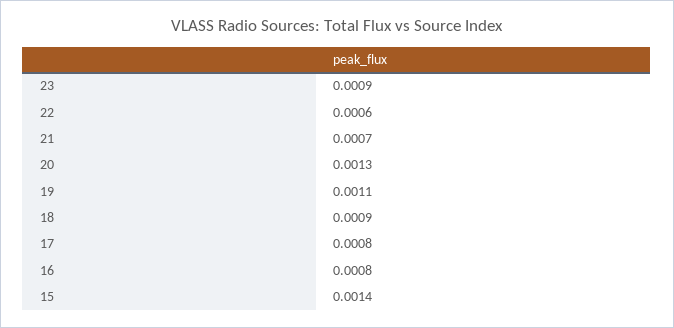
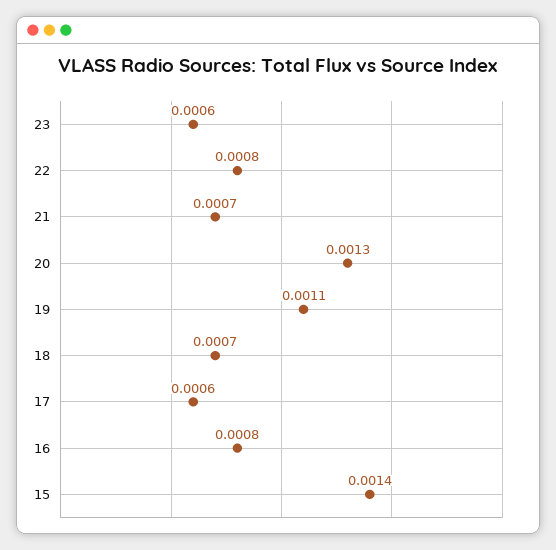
  {
-   "23": 0.0009,
+   "23": 0.0006,
-   "22": 0.0006,
+   "22": 0.0008,
    "21": 0.0007,
    "20": 0.0013,
    "19": 0.0011,
-   "18": 0.0009,
+   "18": 0.0007,
-   "17": 0.0008,
+   "17": 0.0006,
    "16": 0.0008,
    "15": 0.0014
  }

